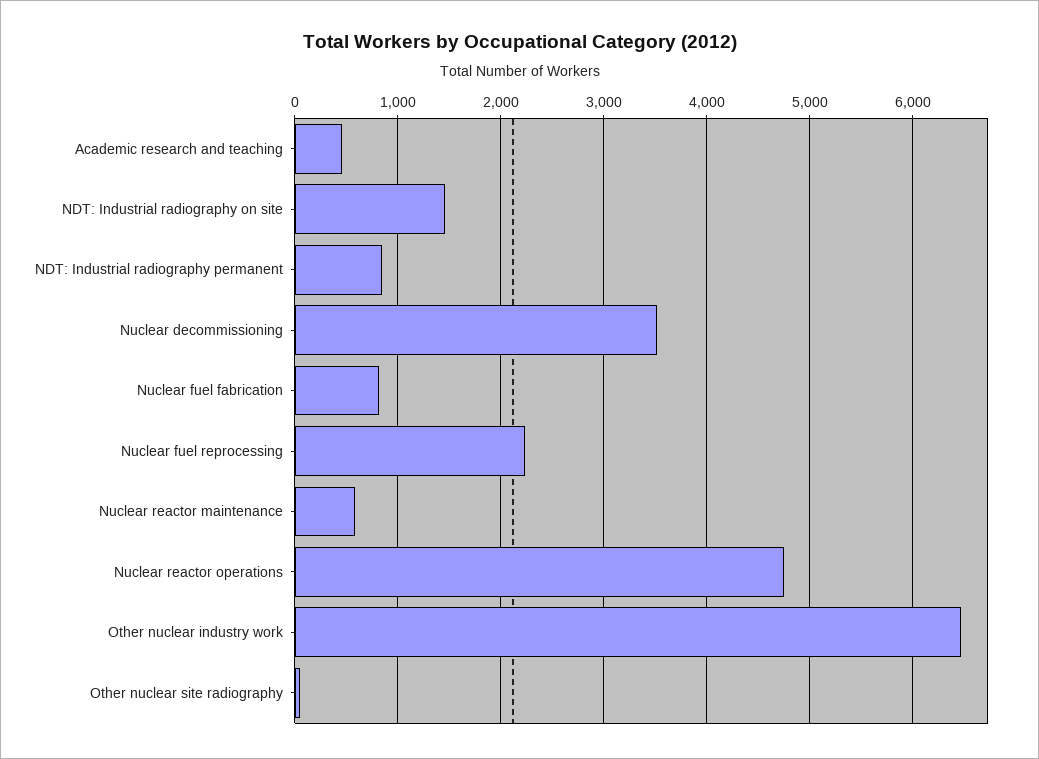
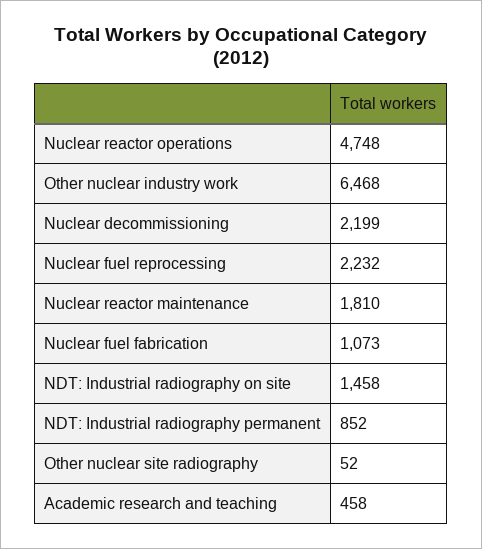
  {
    "Academic research and teaching": 458,
    "NDT: Industrial radiography on site": 1458,
    "NDT: Industrial radiography permanent": 852,
-   "Nuclear decommissioning": 3500,
+   "Nuclear decommissioning": 2199,
-   "Nuclear fuel fabrication": 800,
+   "Nuclear fuel fabrication": 1073,
    "Nuclear fuel reprocessing": 2232,
-   "Nuclear reactor maintenance": 600,
+   "Nuclear reactor maintenance": 1810,
    "Nuclear reactor operations": 4748,
    "Other nuclear industry work": 6468,
    "Other nuclear site radiography": 52
  }

